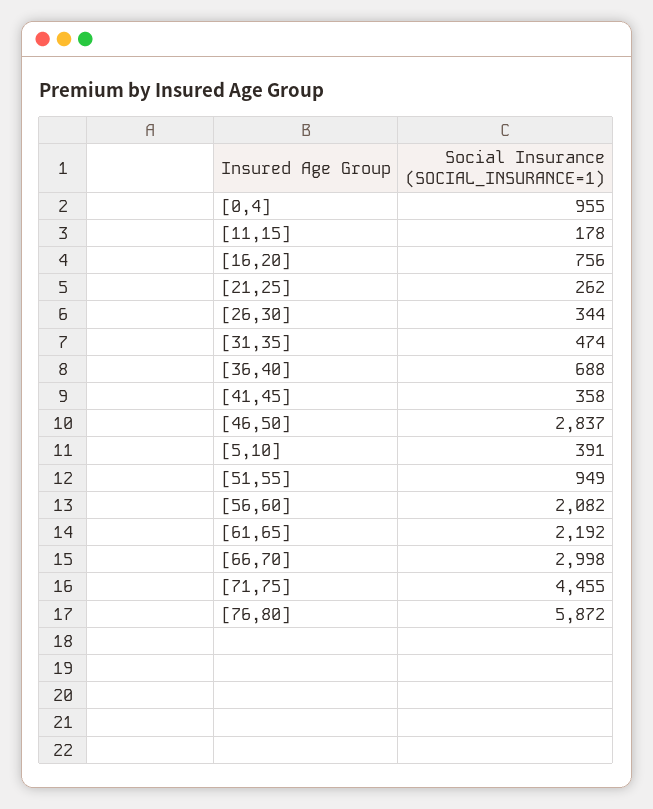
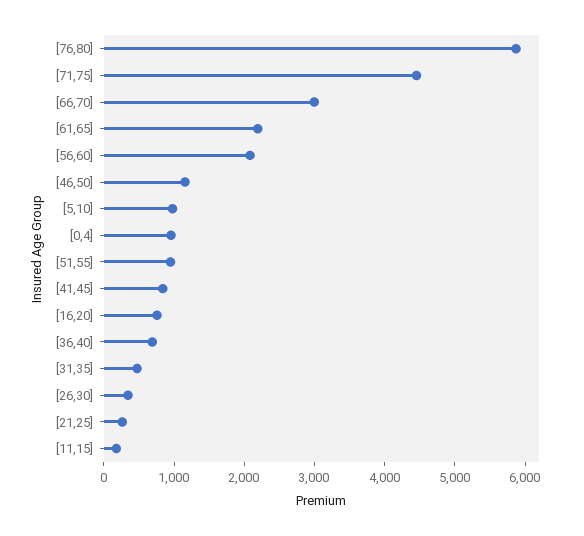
  {
    "[0,4]": 955,
    "[11,15]": 178,
    "[16,20]": 756,
    "[21,25]": 262,
    "[26,30]": 344,
    "[31,35]": 474,
    "[36,40]": 688,
-   "[41,45]": 358,
+   "[41,45]": 800,
-   "[46,50]": 2837,
+   "[46,50]": 1200,
-   "[5,10]": 391,
+   "[5,10]": 1000,
    "[51,55]": 949,
    "[56,60]": 2082,
    "[61,65]": 2192,
    "[66,70]": 2998,
    "[71,75]": 4455,
    "[76,80]": 5872
  }

